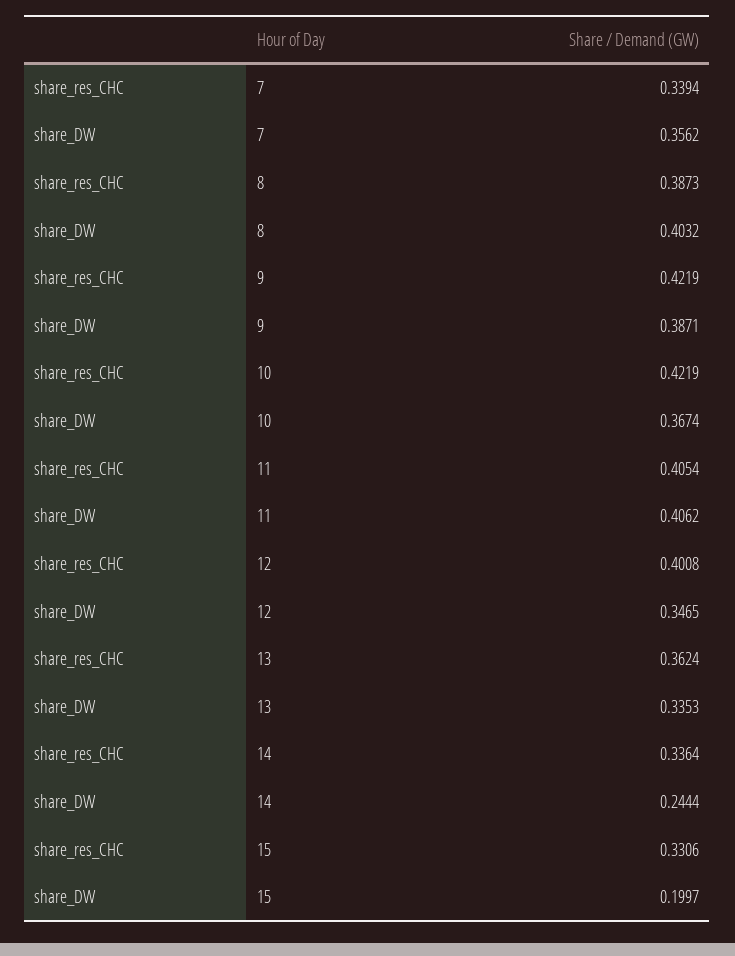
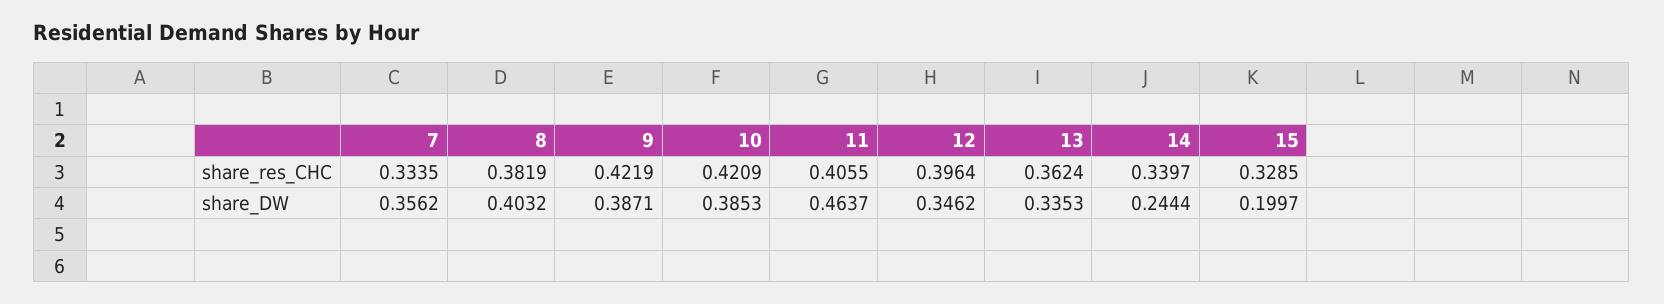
  {
    "share_res_CHC": {
-     "7": 0.3394,
+     "7": 0.3335,
-     "8": 0.3873,
+     "8": 0.3819,
      "9": 0.4219,
-     "10": 0.4219,
+     "10": 0.4209,
-     "11": 0.4054,
+     "11": 0.4055,
-     "12": 0.4008,
+     "12": 0.3964,
      "13": 0.3624,
-     "14": 0.3364,
+     "14": 0.3397,
-     "15": 0.3306
+     "15": 0.3285
    },
    "share_DW": {
      "7": 0.3562,
      "8": 0.4032,
      "9": 0.3871,
-     "10": 0.3674,
+     "10": 0.3853,
-     "11": 0.4062,
+     "11": 0.4637,
-     "12": 0.3465,
+     "12": 0.3462,
      "13": 0.3353,
      "14": 0.2444,
      "15": 0.1997
    }
  }

